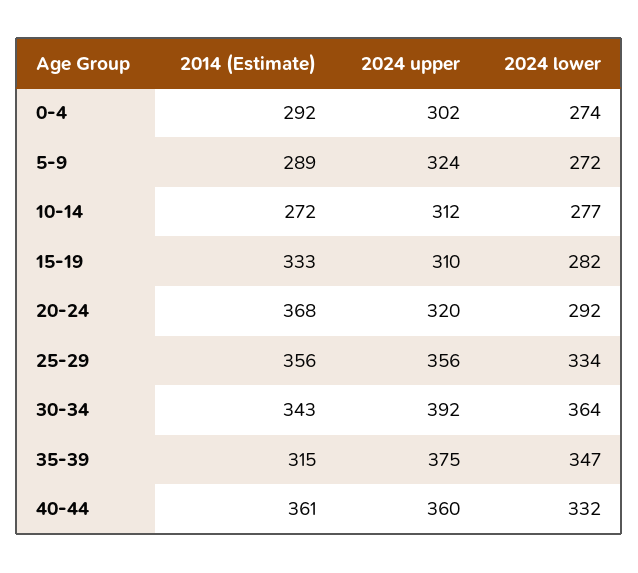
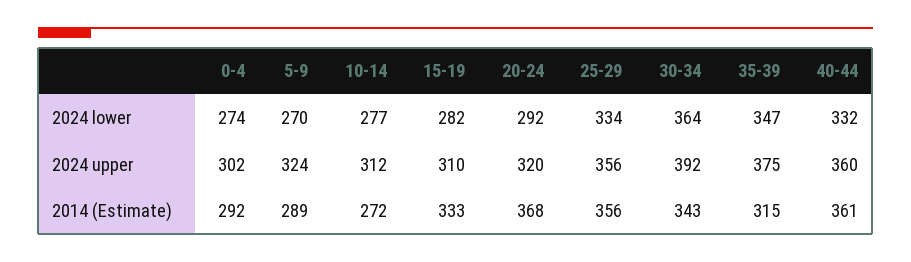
  {
    "2014 (Estimate)": {
      "0-4": 292,
      "5-9": 289,
      "10-14": 272,
      "15-19": 333,
      "20-24": 368,
      "25-29": 356,
      "30-34": 343,
      "35-39": 315,
      "40-44": 361
    },
    "2024 upper": {
      "0-4": 302,
      "5-9": 324,
      "10-14": 312,
      "15-19": 310,
      "20-24": 320,
      "25-29": 356,
      "30-34": 392,
      "35-39": 375,
      "40-44": 360
    },
    "2024 lower": {
      "0-4": 274,
-     "5-9": 272,
+     "5-9": 270,
      "10-14": 277,
      "15-19": 282,
      "20-24": 292,
      "25-29": 334,
      "30-34": 364,
      "35-39": 347,
      "40-44": 332
    }
  }

